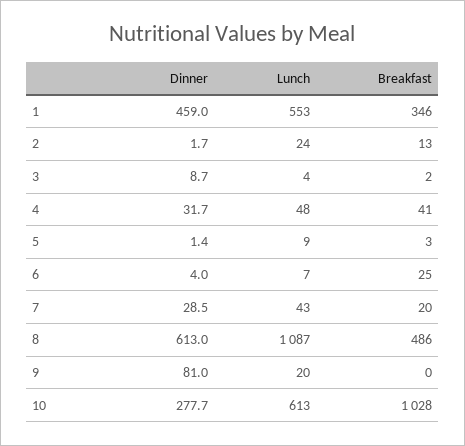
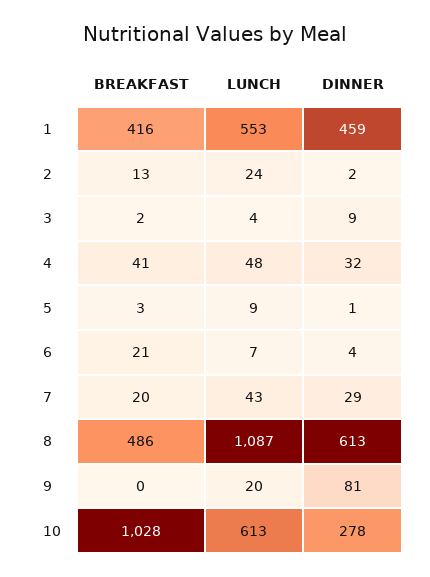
  {
    "Dinner": {
      "1": 459,
      "2": 1.7,
      "3": 8.7,
      "4": 31.7,
      "5": 1.4,
      "6": 4,
      "7": 28.5,
      "8": 613,
      "9": 81,
      "10": 277.7
    },
    "Lunch": {
      "1": 553,
      "2": 24,
      "3": 4,
      "4": 48,
      "5": 9,
      "6": 7,
      "7": 43,
      "8": 1087,
      "9": 20,
      "10": 613
    },
    "Breakfast": {
-     "1": 346,
+     "1": 416,
      "2": 13,
      "3": 2,
      "4": 41,
      "5": 3,
-     "6": 25,
+     "6": 21,
      "7": 20,
      "8": 486,
      "9": 0,
      "10": 1028
    }
  }

